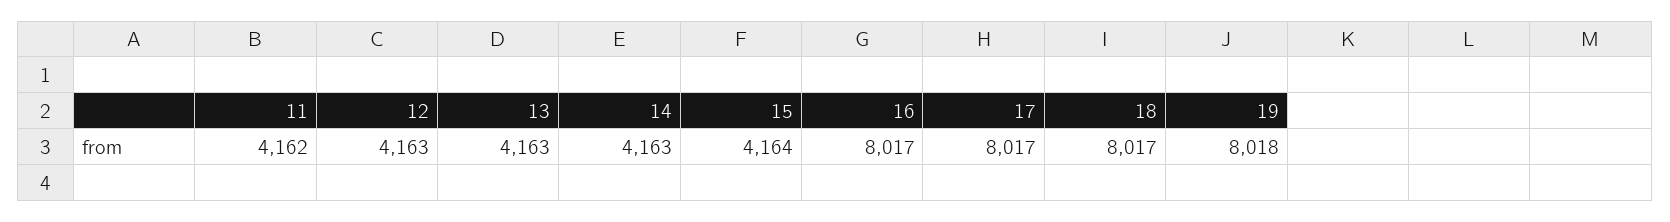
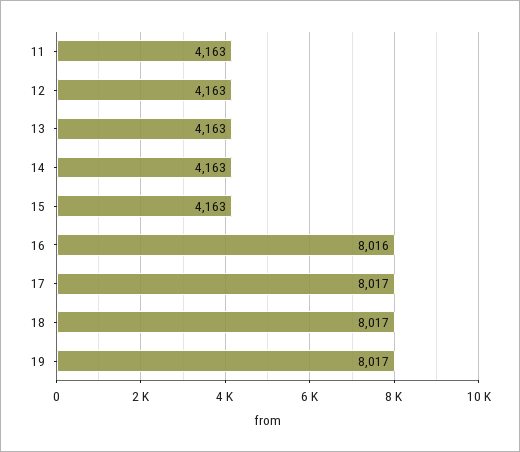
  {
-   "11": 4162,
+   "11": 4163,
    "12": 4163,
    "13": 4163,
    "14": 4163,
-   "15": 4164,
+   "15": 4163,
-   "16": 8017,
+   "16": 8016,
    "17": 8017,
    "18": 8017,
-   "19": 8018
+   "19": 8017
  }

